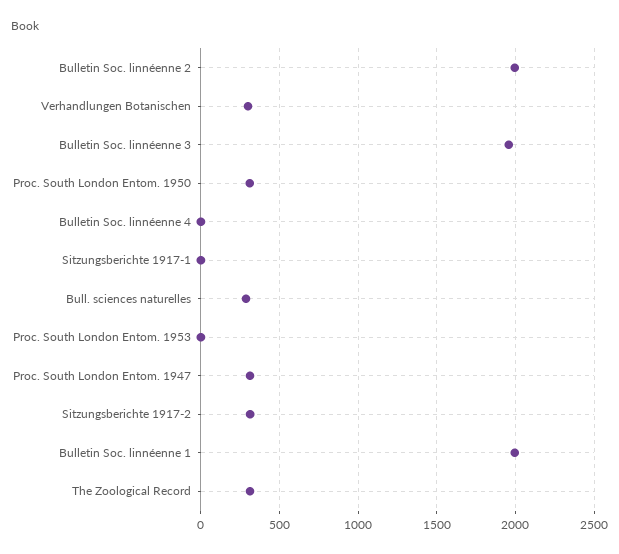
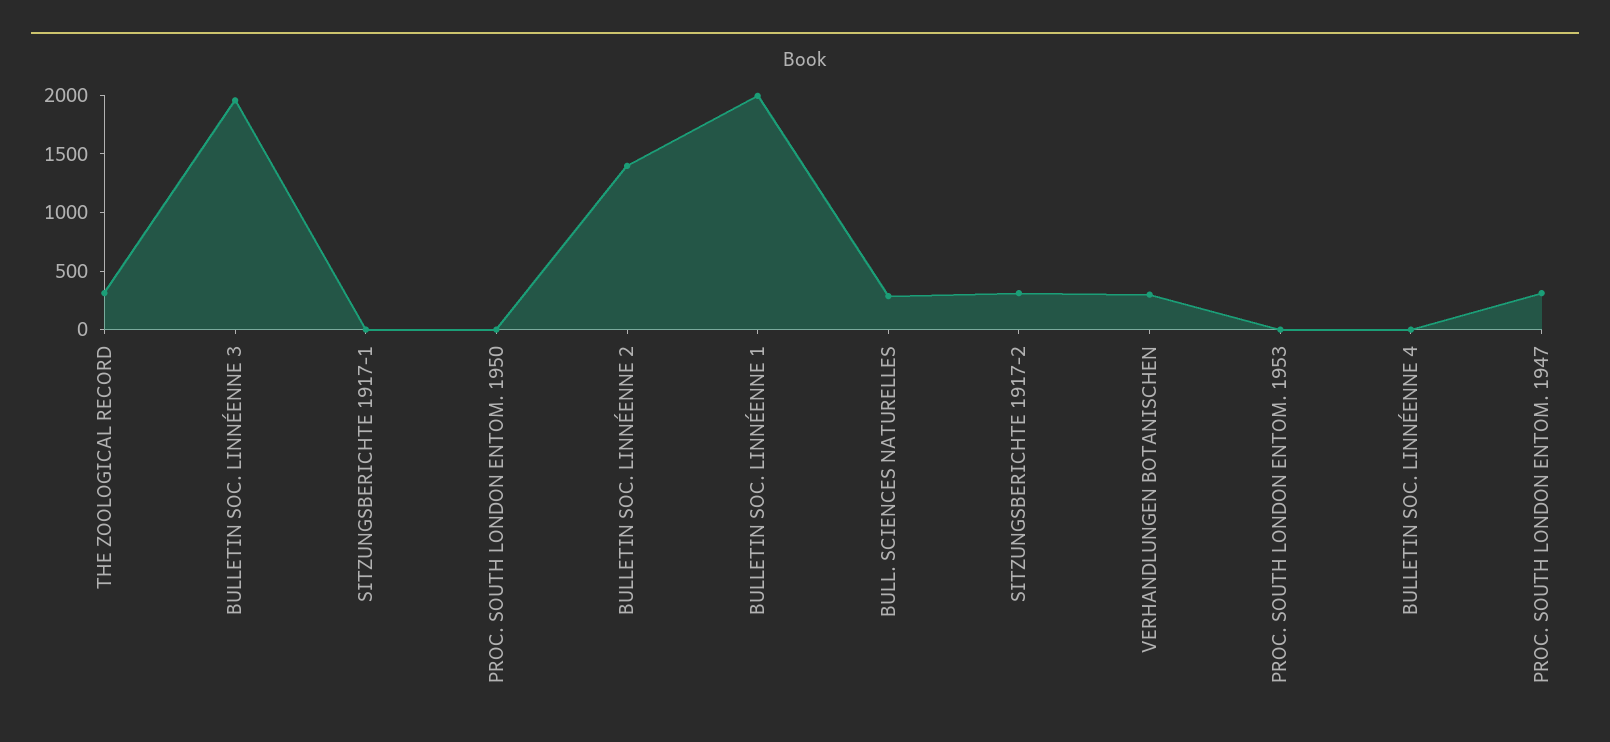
  {
-   "Bulletin Soc. linnéenne 2": 2000,
+   "Bulletin Soc. linnéenne 2": 1400,
    "Verhandlungen Botanischen": 300,
    "Bulletin Soc. linnéenne 3": 1950,
-   "Proc. South London Entom. 1950": 300,
+   "Proc. South London Entom. 1950": 0,
    "Bulletin Soc. linnéenne 4": 0,
    "Sitzungsberichte 1917-1": 0,
    "Bull. sciences naturelles": 300,
    "Proc. South London Entom. 1953": 0,
    "Proc. South London Entom. 1947": 300,
    "Sitzungsberichte 1917-2": 300,
    "Bulletin Soc. linnéenne 1": 2000,
    "The Zoological Record": 300
  }

